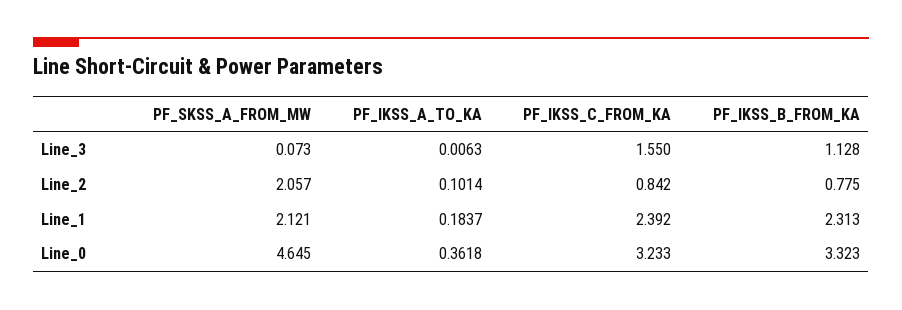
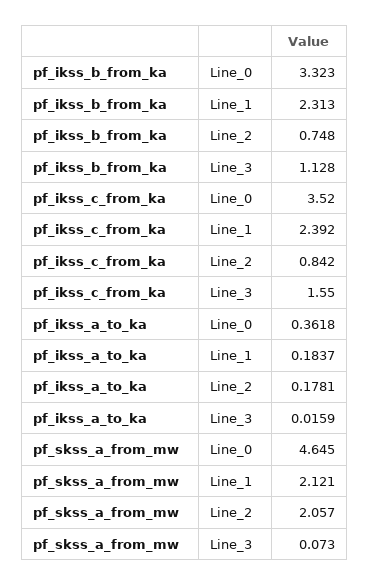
  {
    "PF_SKSS_A_FROM_MW": {
      "Line_3": 0.073,
      "Line_2": 2.057,
      "Line_1": 2.121,
      "Line_0": 4.645
    },
    "PF_IKSS_A_TO_KA": {
-     "Line_3": 0.0063,
+     "Line_3": 0.0159,
-     "Line_2": 0.1014,
+     "Line_2": 0.1781,
      "Line_1": 0.1837,
      "Line_0": 0.3618
    },
    "PF_IKSS_C_FROM_KA": {
      "Line_3": 1.55,
      "Line_2": 0.842,
      "Line_1": 2.392,
-     "Line_0": 3.233
+     "Line_0": 3.52
    },
    "PF_IKSS_B_FROM_KA": {
      "Line_3": 1.128,
-     "Line_2": 0.775,
+     "Line_2": 0.748,
      "Line_1": 2.313,
      "Line_0": 3.323
    }
  }

